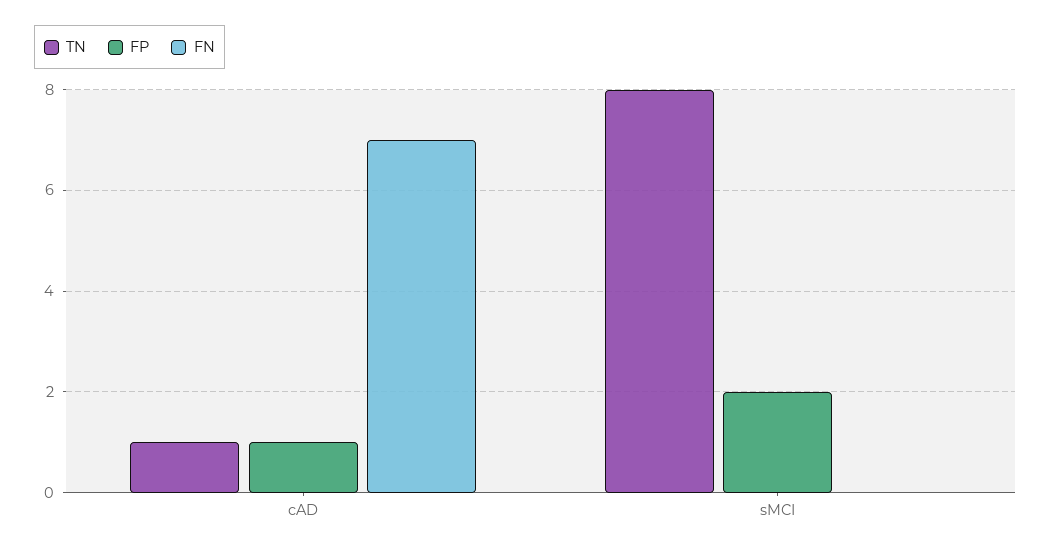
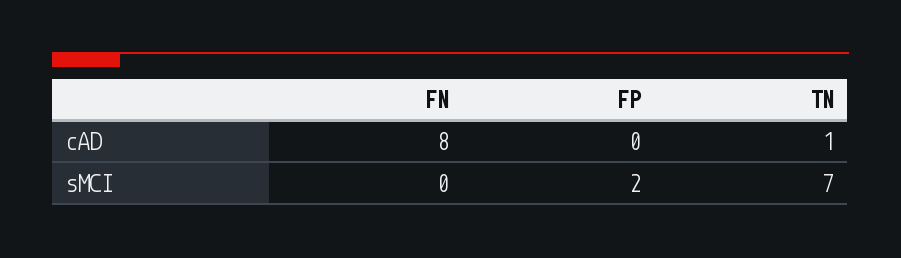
  {
    "TN": {
      "cAD": 1,
-     "sMCI": 8
+     "sMCI": 7
    },
    "FP": {
-     "cAD": 1,
+     "cAD": 0,
      "sMCI": 2
    },
    "FN": {
-     "cAD": 7,
+     "cAD": 8,
      "sMCI": 0
    }
  }

